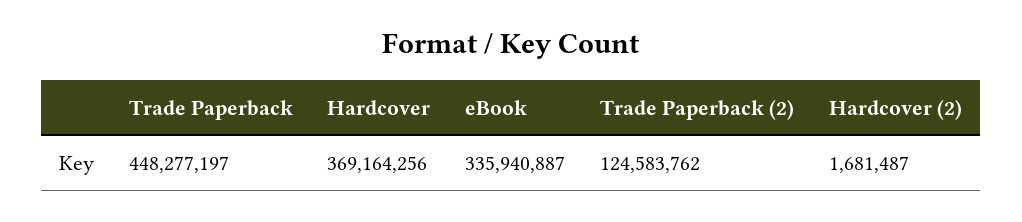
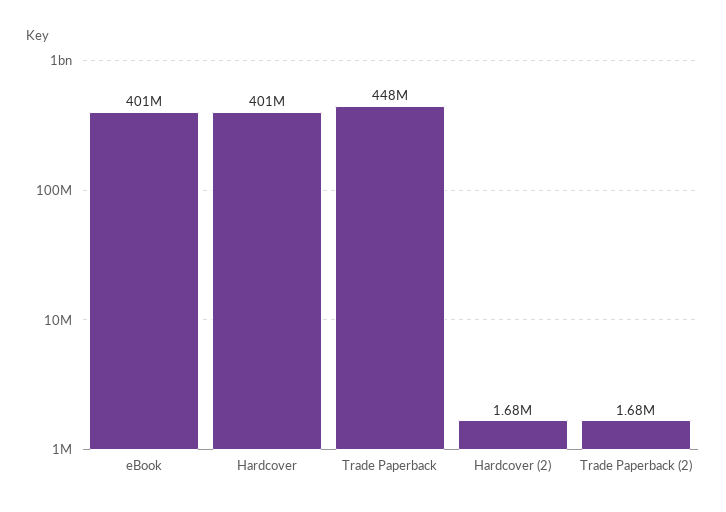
  {
    "Trade Paperback": 448277197,
-   "Hardcover": 369164256,
+   "Hardcover": 401000000,
-   "eBook": 335940887,
+   "eBook": 401000000,
-   "Trade Paperback (2)": 124583762,
+   "Trade Paperback (2)": 1680000,
    "Hardcover (2)": 1681487
  }

